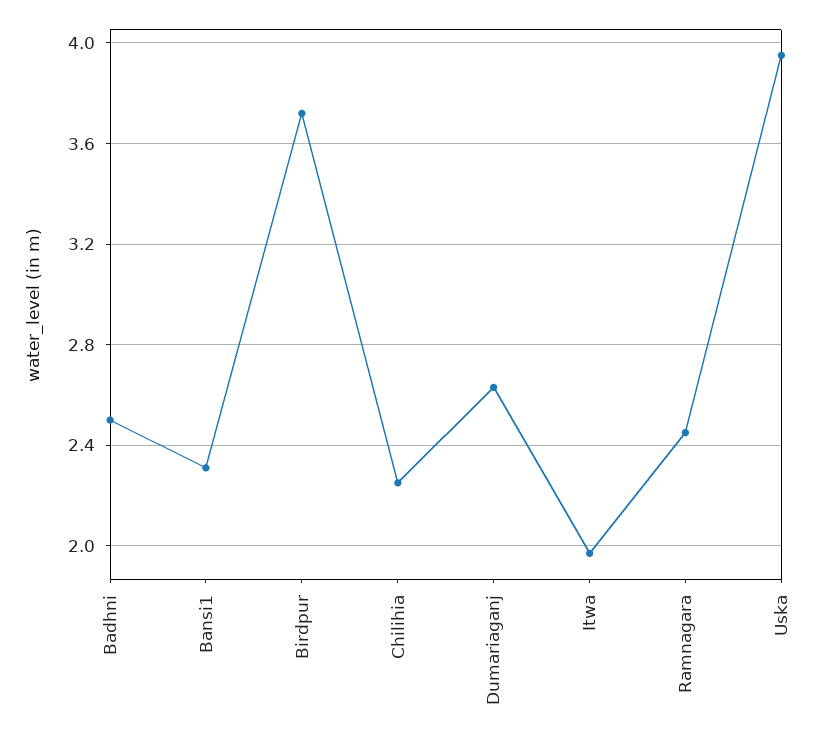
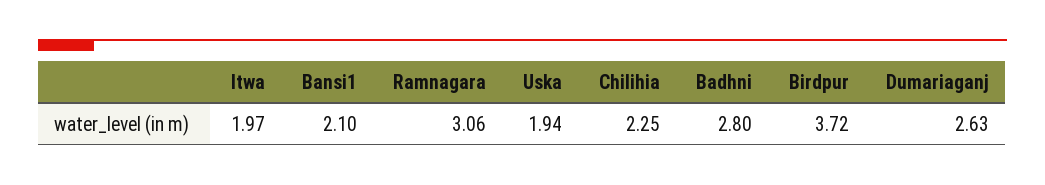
  {
-   "Badhni": 2.5,
+   "Badhni": 2.8,
-   "Bansi1": 2.3,
+   "Bansi1": 2.1,
    "Birdpur": 3.72,
    "Chilihia": 2.25,
    "Dumariaganj": 2.63,
    "Itwa": 1.97,
-   "Ramnagara": 2.45,
+   "Ramnagara": 3.06,
-   "Uska": 3.95
+   "Uska": 1.94
  }

